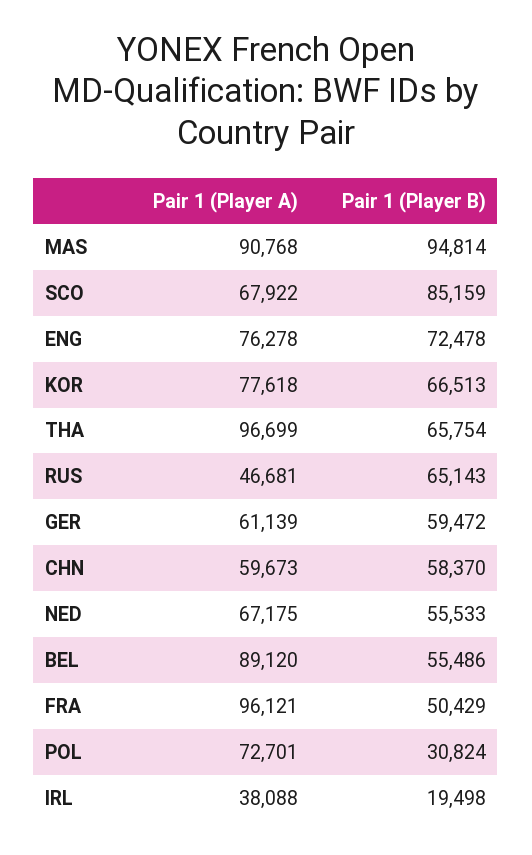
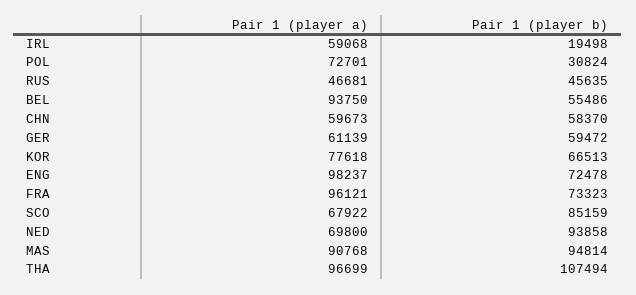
  {
    "Pair 1 (Player A)": {
      "MAS": 90768,
      "SCO": 67922,
-     "ENG": 76278,
+     "ENG": 98237,
      "KOR": 77618,
      "THA": 96699,
      "RUS": 46681,
      "GER": 61139,
      "CHN": 59673,
-     "NED": 67175,
+     "NED": 69800,
-     "BEL": 89120,
+     "BEL": 93750,
      "FRA": 96121,
      "POL": 72701,
-     "IRL": 38088
+     "IRL": 59068
    },
    "Pair 1 (Player B)": {
      "MAS": 94814,
      "SCO": 85159,
      "ENG": 72478,
      "KOR": 66513,
-     "THA": 65754,
+     "THA": 107494,
-     "RUS": 65143,
+     "RUS": 45635,
      "GER": 59472,
      "CHN": 58370,
-     "NED": 55533,
+     "NED": 93858,
      "BEL": 55486,
-     "FRA": 50429,
+     "FRA": 73323,
      "POL": 30824,
      "IRL": 19498
    }
  }

